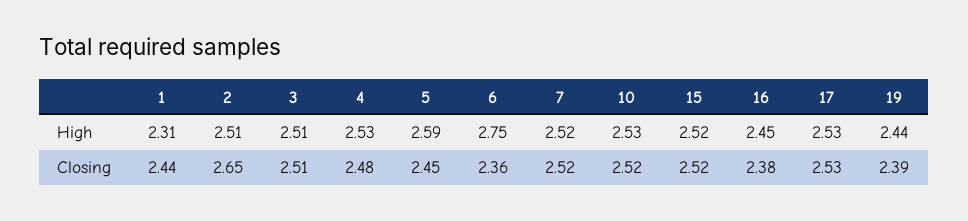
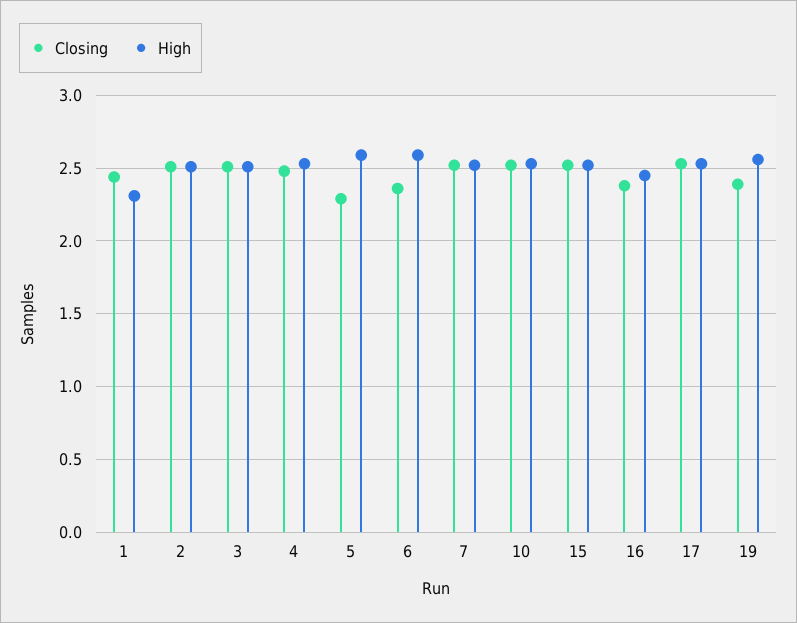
  {
    "High": {
      "1": 2.31,
      "2": 2.51,
      "3": 2.51,
      "4": 2.53,
      "5": 2.59,
-     "6": 2.75,
+     "6": 2.6,
      "7": 2.52,
      "10": 2.53,
      "15": 2.52,
      "16": 2.45,
      "17": 2.53,
-     "19": 2.44
+     "19": 2.55
    },
    "Closing": {
      "1": 2.44,
-     "2": 2.65,
+     "2": 2.5,
      "3": 2.51,
      "4": 2.48,
-     "5": 2.45,
+     "5": 2.3,
      "6": 2.36,
      "7": 2.52,
      "10": 2.52,
      "15": 2.52,
      "16": 2.38,
      "17": 2.53,
      "19": 2.39
    }
  }

